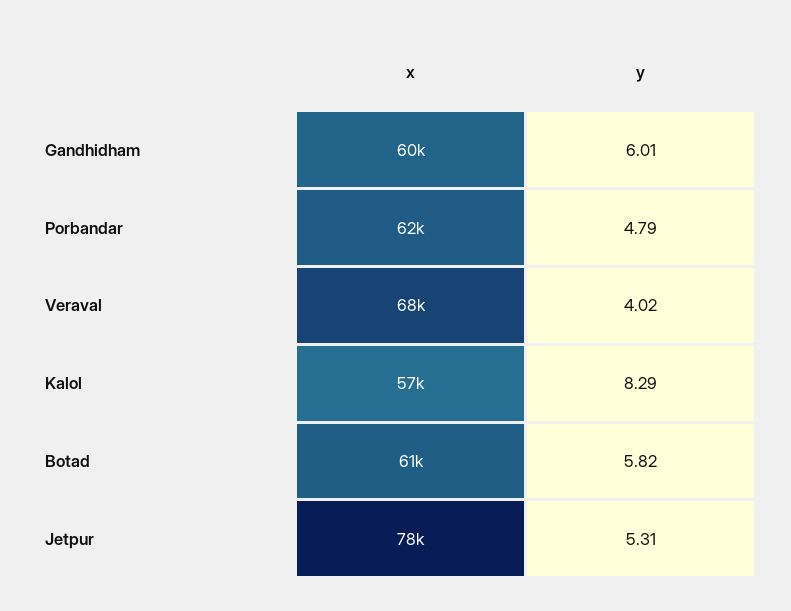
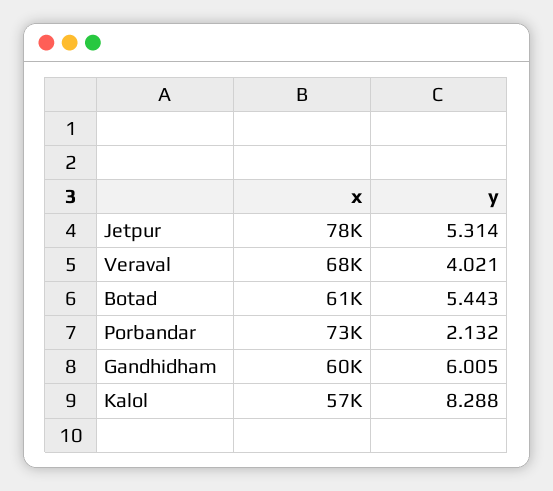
  {
    "x": {
      "Gandhidham": 60000,
-     "Porbandar": 62000,
+     "Porbandar": 73000,
      "Veraval": 68000,
      "Kalol": 57000,
      "Botad": 61000,
      "Jetpur": 78000
    },
    "y": {
      "Gandhidham": 6.005,
-     "Porbandar": 4.79,
+     "Porbandar": 2.132,
      "Veraval": 4.021,
      "Kalol": 8.288,
-     "Botad": 5.82,
+     "Botad": 5.443,
      "Jetpur": 5.314
    }
  }

